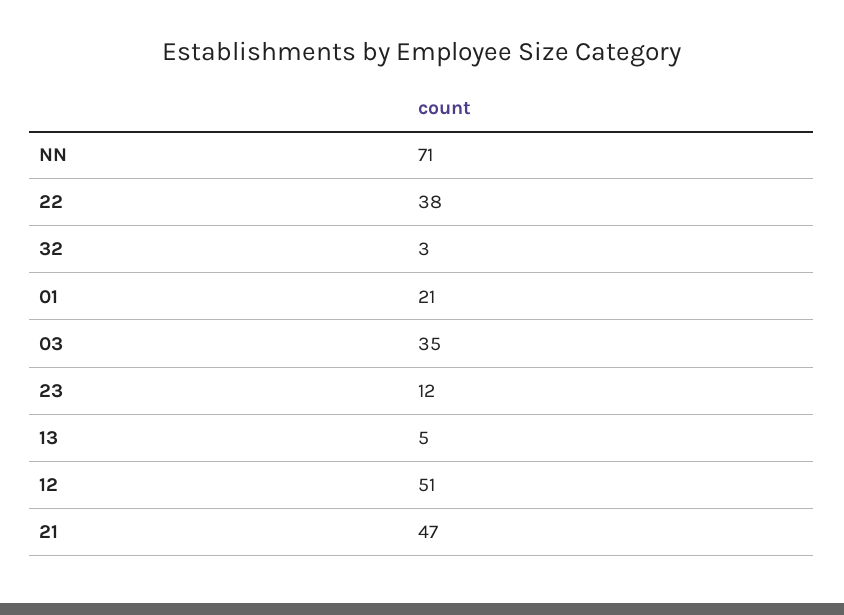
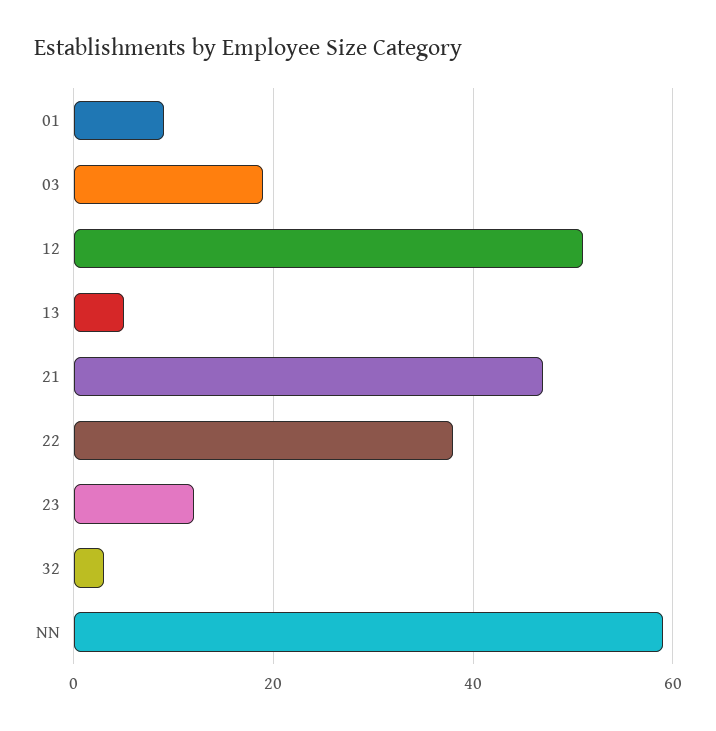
  {
-   "NN": 71,
+   "NN": 60,
    "22": 38,
    "32": 3,
-   "01": 21,
+   "01": 10,
-   "03": 35,
+   "03": 20,
    "23": 12,
    "13": 5,
    "12": 51,
    "21": 47
  }

